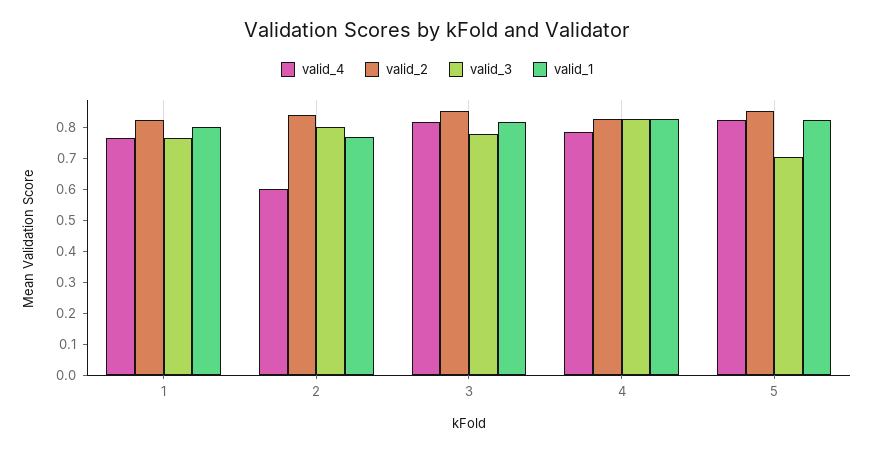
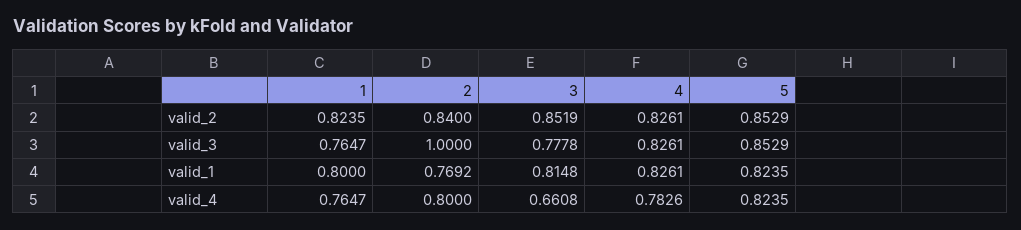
  {
    "valid_4": {
      "1": 0.7647,
-     "2": 0.6,
+     "2": 0.8,
-     "3": 0.8,
+     "3": 0.6608,
      "4": 0.7826,
      "5": 0.8235
    },
    "valid_2": {
      "1": 0.8235,
      "2": 0.84,
      "3": 0.8519,
      "4": 0.8261,
      "5": 0.8529
    },
    "valid_3": {
      "1": 0.7647,
-     "2": 0.8,
+     "2": 1,
      "3": 0.7778,
      "4": 0.8261,
-     "5": 0.7
+     "5": 0.8529
    },
    "valid_1": {
      "1": 0.8,
      "2": 0.7692,
      "3": 0.8148,
      "4": 0.8261,
      "5": 0.8235
    }
  }

